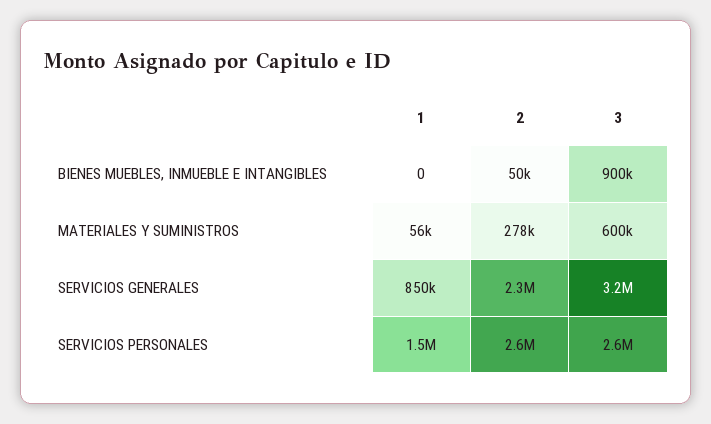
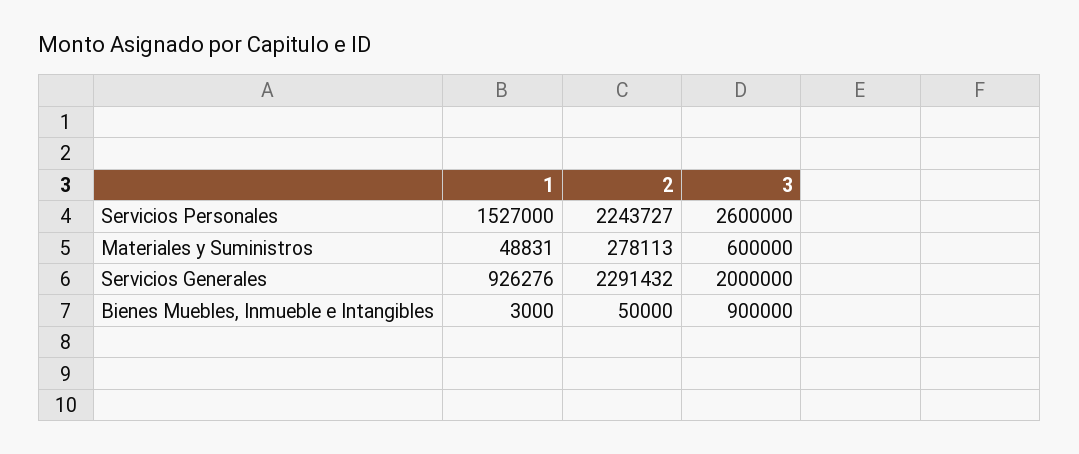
  {
    "1": {
-     "BIENES MUEBLES, INMUEBLE E INTANGIBLES": 0,
+     "BIENES MUEBLES, INMUEBLE E INTANGIBLES": 3000,
-     "MATERIALES Y SUMINISTROS": 56000,
+     "MATERIALES Y SUMINISTROS": 48831,
-     "SERVICIOS GENERALES": 850000,
+     "SERVICIOS GENERALES": 926276,
      "SERVICIOS PERSONALES": 1527000
    },
    "2": {
      "BIENES MUEBLES, INMUEBLE E INTANGIBLES": 50000,
      "MATERIALES Y SUMINISTROS": 278113,
      "SERVICIOS GENERALES": 2291432,
-     "SERVICIOS PERSONALES": 2600000
+     "SERVICIOS PERSONALES": 2243727
    },
    "3": {
      "BIENES MUEBLES, INMUEBLE E INTANGIBLES": 900000,
      "MATERIALES Y SUMINISTROS": 600000,
-     "SERVICIOS GENERALES": 3200000,
+     "SERVICIOS GENERALES": 2000000,
      "SERVICIOS PERSONALES": 2600000
    }
  }

